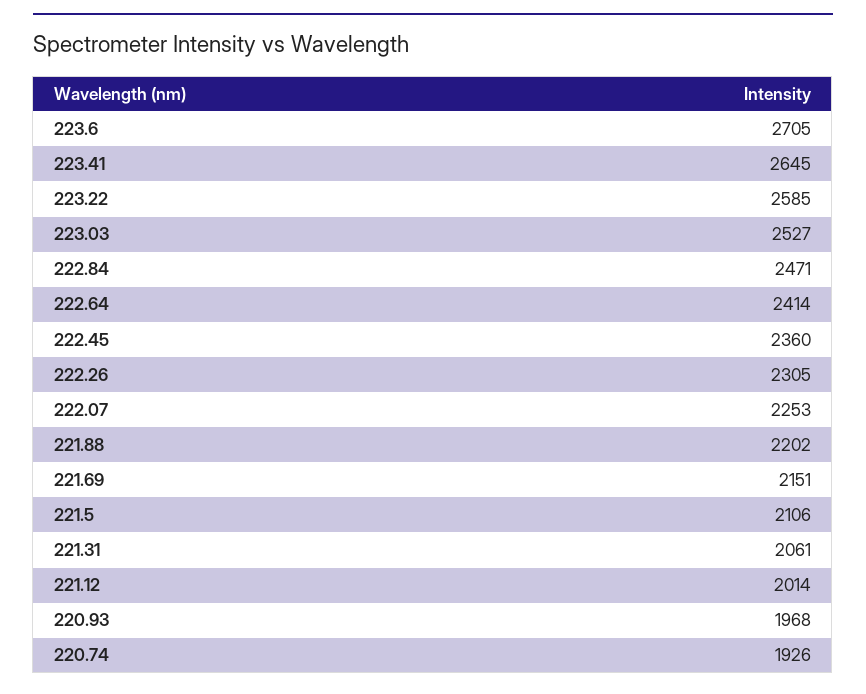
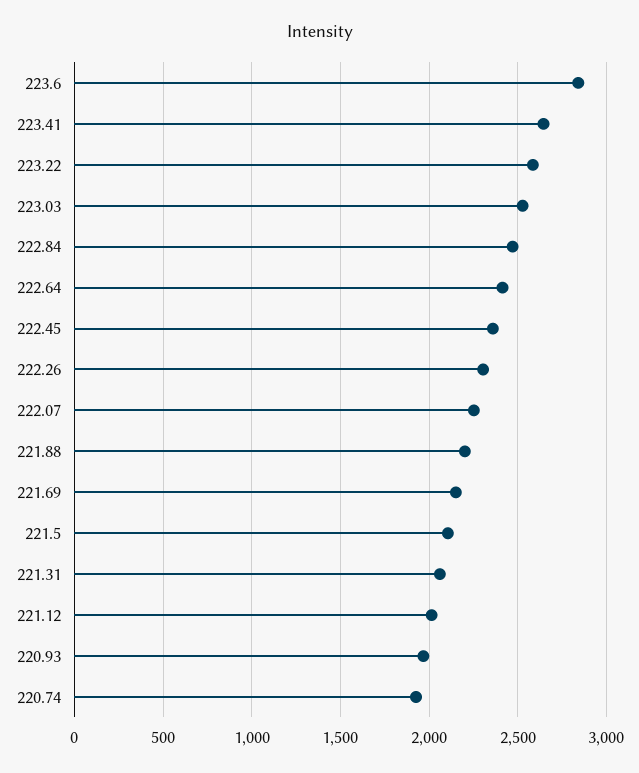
  {
-   "223.6": 2705,
+   "223.6": 2850,
    "223.41": 2645,
    "223.22": 2585,
    "223.03": 2527,
    "222.84": 2471,
    "222.64": 2414,
    "222.45": 2360,
    "222.26": 2305,
    "222.07": 2253,
    "221.88": 2202,
    "221.69": 2151,
    "221.5": 2106,
    "221.31": 2061,
    "221.12": 2014,
    "220.93": 1968,
    "220.74": 1926
  }

